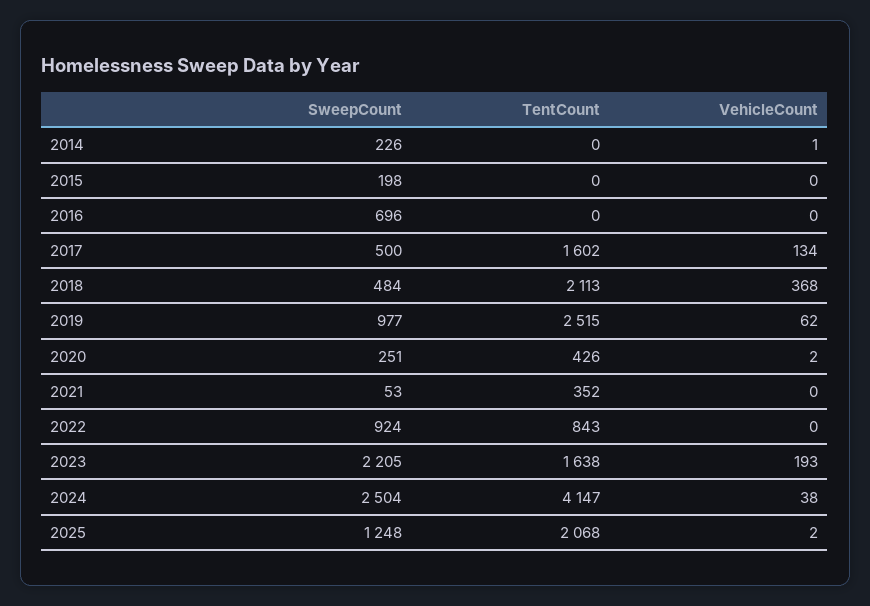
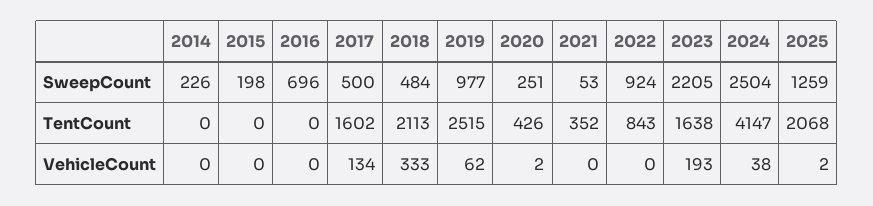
  {
    "SweepCount": {
      "2014": 226,
      "2015": 198,
      "2016": 696,
      "2017": 500,
      "2018": 484,
      "2019": 977,
      "2020": 251,
      "2021": 53,
      "2022": 924,
      "2023": 2205,
      "2024": 2504,
-     "2025": 1248
+     "2025": 1259
    },
    "TentCount": {
      "2014": 0,
      "2015": 0,
      "2016": 0,
      "2017": 1602,
      "2018": 2113,
      "2019": 2515,
      "2020": 426,
      "2021": 352,
      "2022": 843,
      "2023": 1638,
      "2024": 4147,
      "2025": 2068
    },
    "VehicleCount": {
-     "2014": 1,
+     "2014": 0,
      "2015": 0,
      "2016": 0,
      "2017": 134,
-     "2018": 368,
+     "2018": 333,
      "2019": 62,
      "2020": 2,
      "2021": 0,
      "2022": 0,
      "2023": 193,
      "2024": 38,
      "2025": 2
    }
  }

